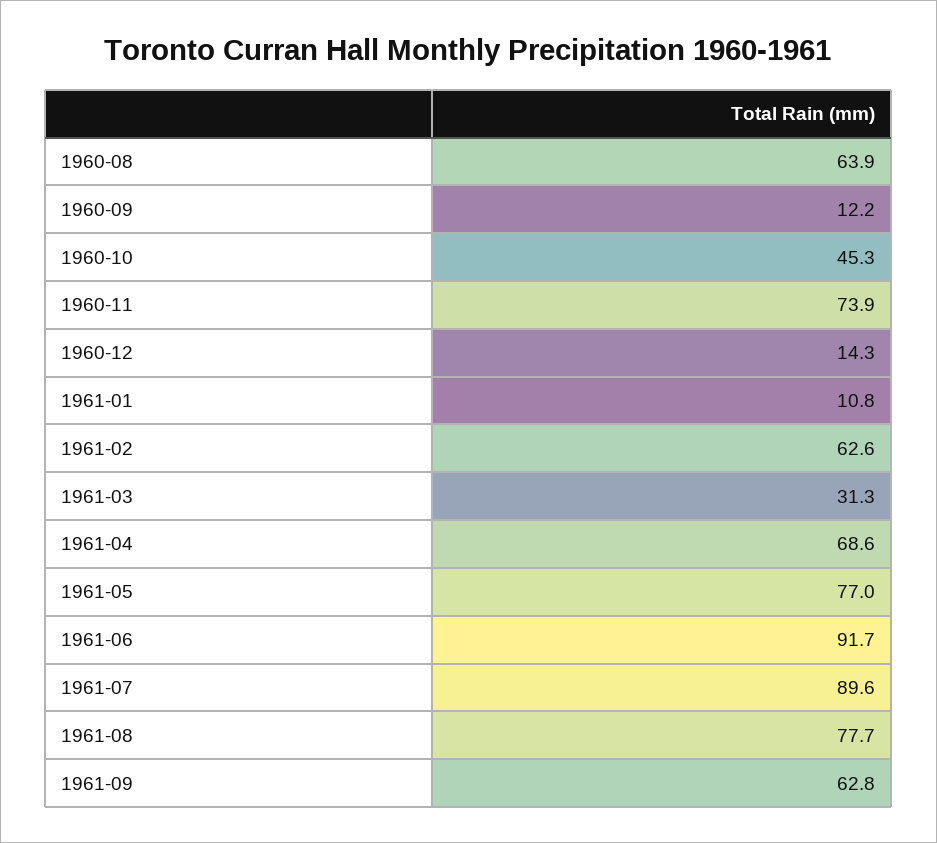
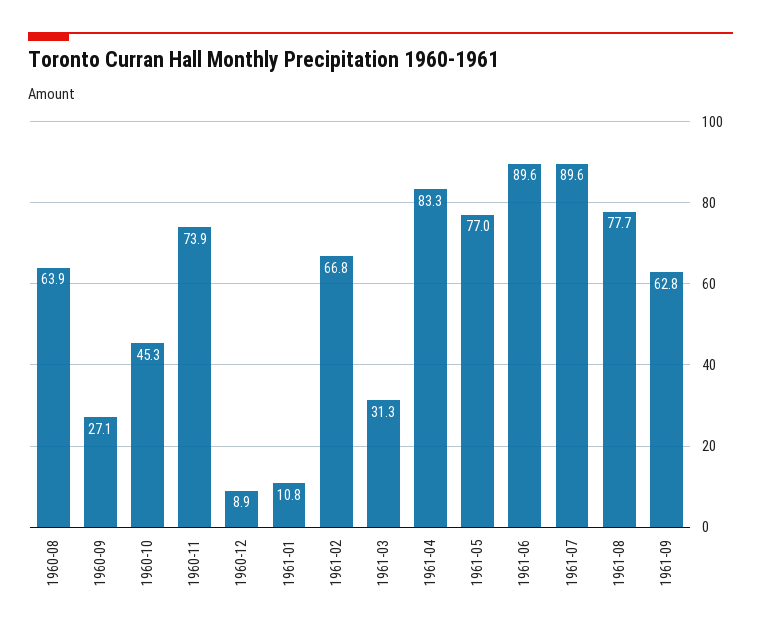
  {
    "1960-08": 63.9,
-   "1960-09": 12.2,
+   "1960-09": 27.1,
    "1960-10": 45.3,
    "1960-11": 73.9,
-   "1960-12": 14.3,
+   "1960-12": 8.9,
    "1961-01": 10.8,
-   "1961-02": 62.6,
+   "1961-02": 66.8,
    "1961-03": 31.3,
-   "1961-04": 68.6,
+   "1961-04": 83.3,
    "1961-05": 77,
-   "1961-06": 91.7,
+   "1961-06": 89.6,
    "1961-07": 89.6,
    "1961-08": 77.7,
    "1961-09": 62.8
  }

